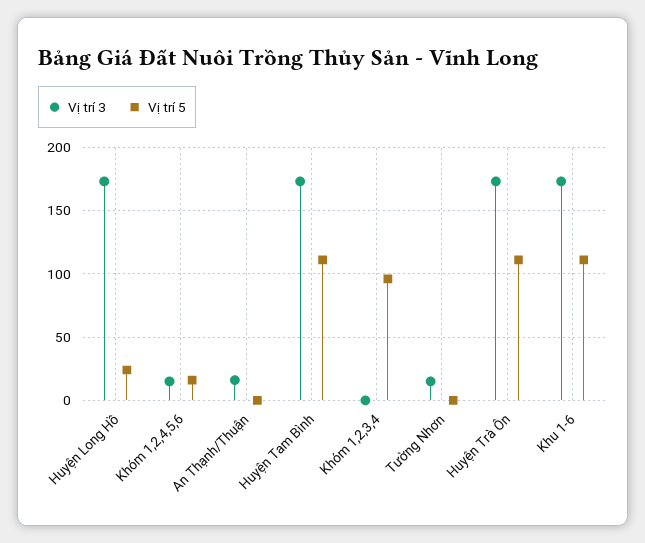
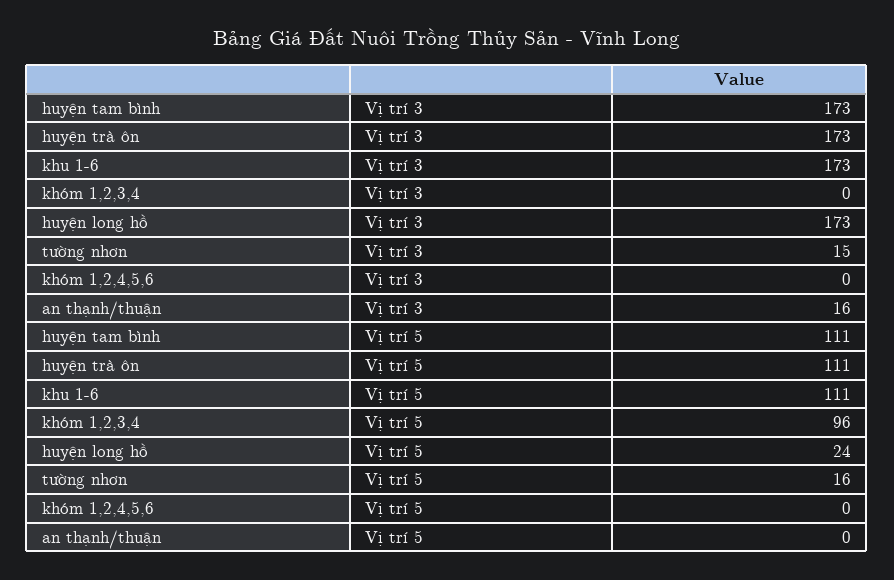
  {
    "Vị trí 3": {
      "Huyện Long Hồ": 173,
-     "Khóm 1,2,4,5,6": 15,
+     "Khóm 1,2,4,5,6": 0,
      "An Thạnh/Thuận": 16,
      "Huyện Tam Bình": 173,
      "Khóm 1,2,3,4": 0,
      "Tường Nhơn": 15,
      "Huyện Trà Ôn": 173,
      "Khu 1-6": 173
    },
    "Vị trí 5": {
      "Huyện Long Hồ": 24,
-     "Khóm 1,2,4,5,6": 15,
+     "Khóm 1,2,4,5,6": 0,
      "An Thạnh/Thuận": 0,
      "Huyện Tam Bình": 111,
      "Khóm 1,2,3,4": 96,
-     "Tường Nhơn": 0,
+     "Tường Nhơn": 16,
      "Huyện Trà Ôn": 111,
      "Khu 1-6": 111
    }
  }

